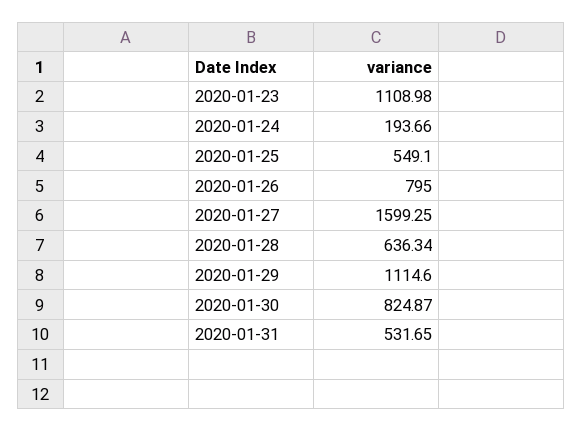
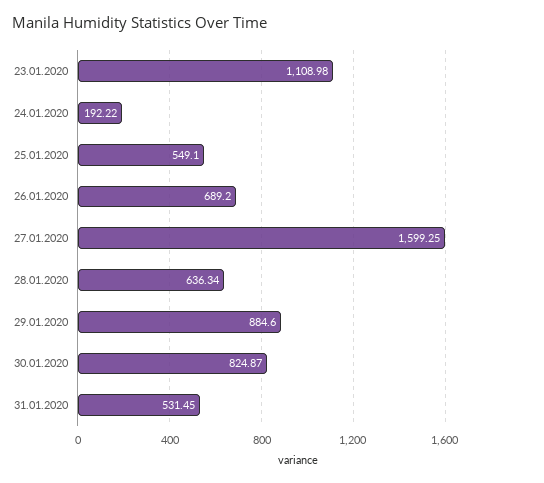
  {
    "2020-01-23": 1108.98,
-   "2020-01-24": 193.66,
+   "2020-01-24": 192.22,
    "2020-01-25": 549.1,
-   "2020-01-26": 795,
+   "2020-01-26": 689.2,
    "2020-01-27": 1599.25,
    "2020-01-28": 636.34,
-   "2020-01-29": 1114.6,
+   "2020-01-29": 884.6,
    "2020-01-30": 824.87,
-   "2020-01-31": 531.65
+   "2020-01-31": 531.45
  }

